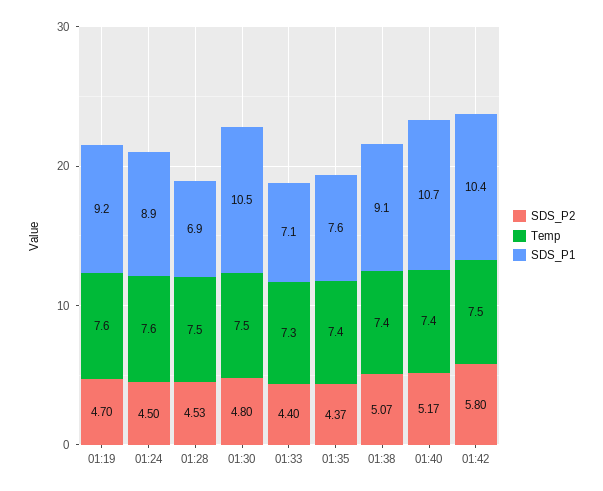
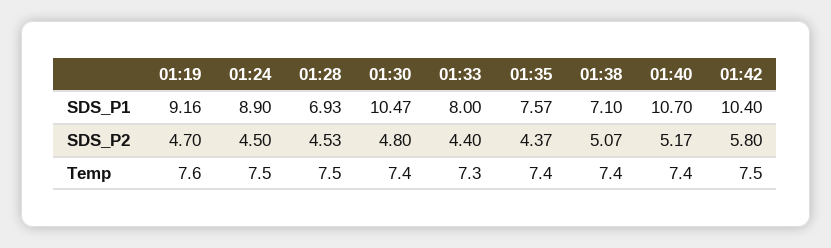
  {
    "SDS_P2": {
      "01:19": 4.7,
      "01:24": 4.5,
      "01:28": 4.53,
      "01:30": 4.8,
      "01:33": 4.4,
      "01:35": 4.37,
      "01:38": 5.07,
      "01:40": 5.17,
      "01:42": 5.8
    },
    "Temp": {
      "01:19": 7.6,
-     "01:24": 7.6,
+     "01:24": 7.5,
      "01:28": 7.5,
-     "01:30": 7.5,
+     "01:30": 7.4,
      "01:33": 7.3,
      "01:35": 7.4,
      "01:38": 7.4,
      "01:40": 7.4,
      "01:42": 7.5
    },
    "SDS_P1": {
      "01:19": 9.16,
      "01:24": 8.9,
      "01:28": 6.93,
      "01:30": 10.47,
-     "01:33": 7.1,
+     "01:33": 8,
      "01:35": 7.57,
-     "01:38": 9.1,
+     "01:38": 7.1,
      "01:40": 10.7,
      "01:42": 10.4
    }
  }

